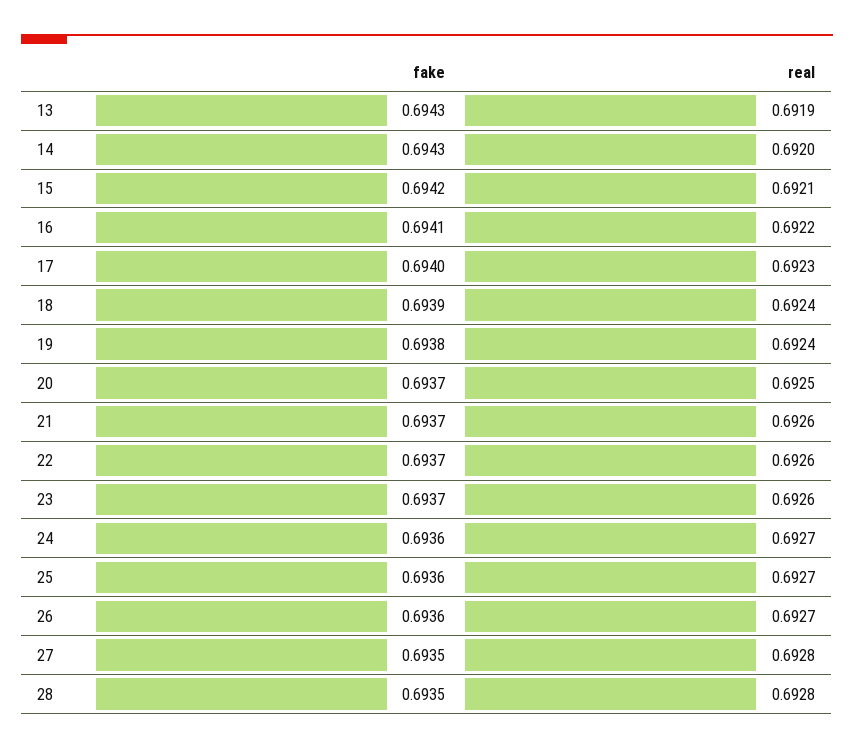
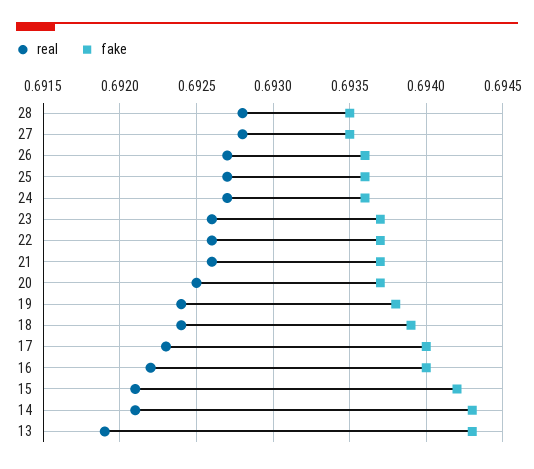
  {
    "fake": {
      "13": 0.6943,
      "14": 0.6943,
      "15": 0.6942,
-     "16": 0.6941,
+     "16": 0.694,
      "17": 0.694,
      "18": 0.6939,
      "19": 0.6938,
      "20": 0.6937,
      "21": 0.6937,
      "22": 0.6937,
      "23": 0.6937,
      "24": 0.6936,
      "25": 0.6936,
      "26": 0.6936,
      "27": 0.6935,
      "28": 0.6935
    },
    "real": {
      "13": 0.6919,
-     "14": 0.692,
+     "14": 0.6921,
      "15": 0.6921,
      "16": 0.6922,
      "17": 0.6923,
      "18": 0.6924,
      "19": 0.6924,
      "20": 0.6925,
      "21": 0.6926,
      "22": 0.6926,
      "23": 0.6926,
      "24": 0.6927,
      "25": 0.6927,
      "26": 0.6927,
      "27": 0.6928,
      "28": 0.6928
    }
  }

